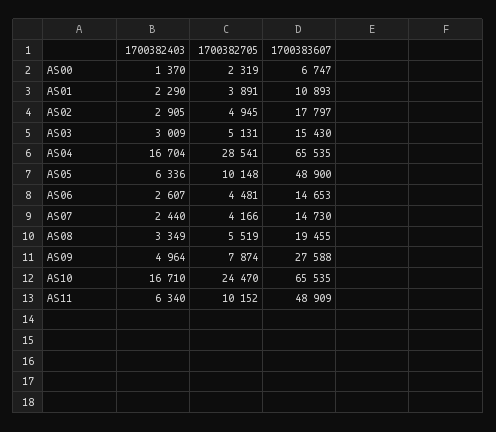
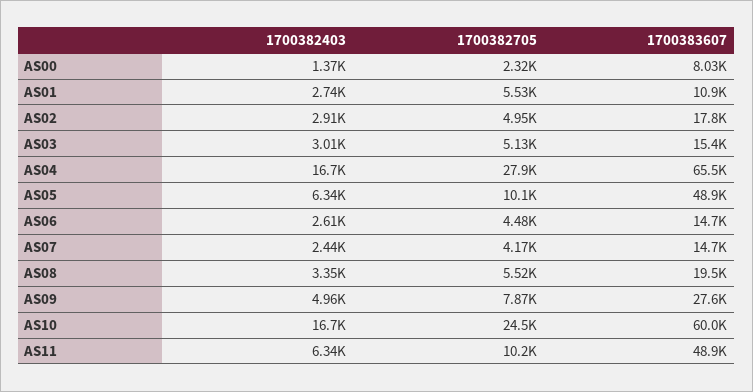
  {
    "1700382403": {
      "AS00": 1370,
-     "AS01": 2290,
+     "AS01": 2740,
      "AS02": 2905,
      "AS03": 3009,
      "AS04": 16704,
      "AS05": 6336,
      "AS06": 2607,
      "AS07": 2440,
      "AS08": 3349,
      "AS09": 4964,
      "AS10": 16710,
      "AS11": 6340
    },
    "1700382705": {
      "AS00": 2319,
-     "AS01": 3891,
+     "AS01": 5530,
      "AS02": 4945,
      "AS03": 5131,
-     "AS04": 28541,
+     "AS04": 27900,
      "AS05": 10148,
      "AS06": 4481,
      "AS07": 4166,
      "AS08": 5519,
      "AS09": 7874,
      "AS10": 24470,
      "AS11": 10152
    },
    "1700383607": {
-     "AS00": 6747,
+     "AS00": 8030,
      "AS01": 10893,
      "AS02": 17797,
      "AS03": 15430,
      "AS04": 65535,
      "AS05": 48900,
      "AS06": 14653,
      "AS07": 14730,
      "AS08": 19455,
      "AS09": 27588,
-     "AS10": 65535,
+     "AS10": 60000,
      "AS11": 48909
    }
  }

